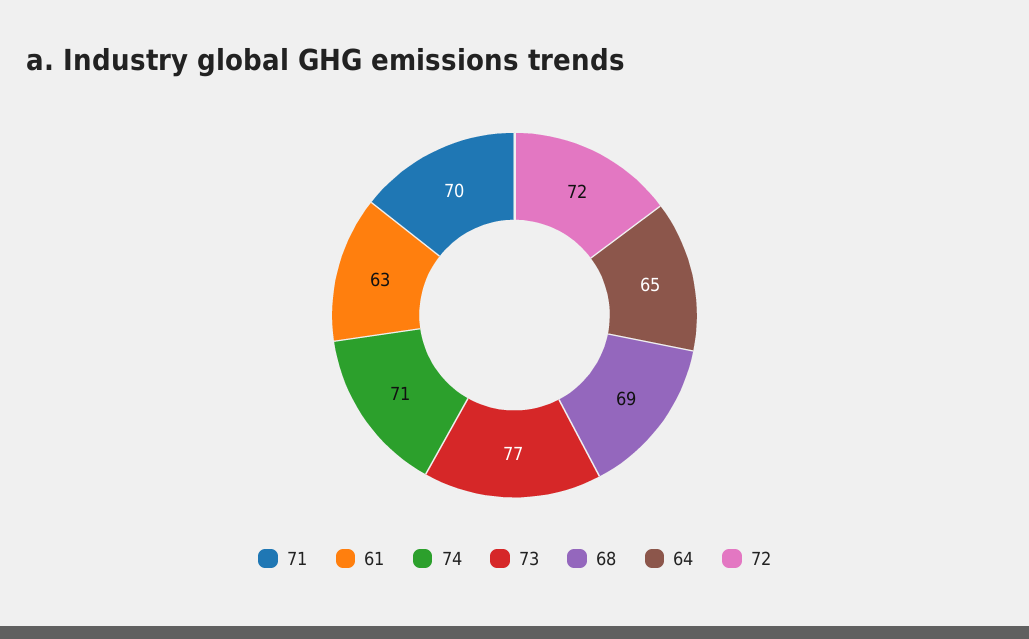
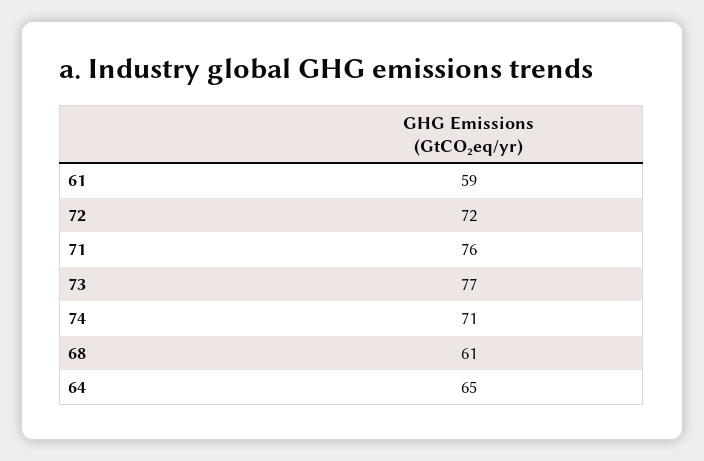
  {
-   "71": 70,
+   "71": 76,
-   "61": 63,
+   "61": 59,
    "74": 71,
    "73": 77,
-   "68": 69,
+   "68": 61,
    "64": 65,
    "72": 72
  }

